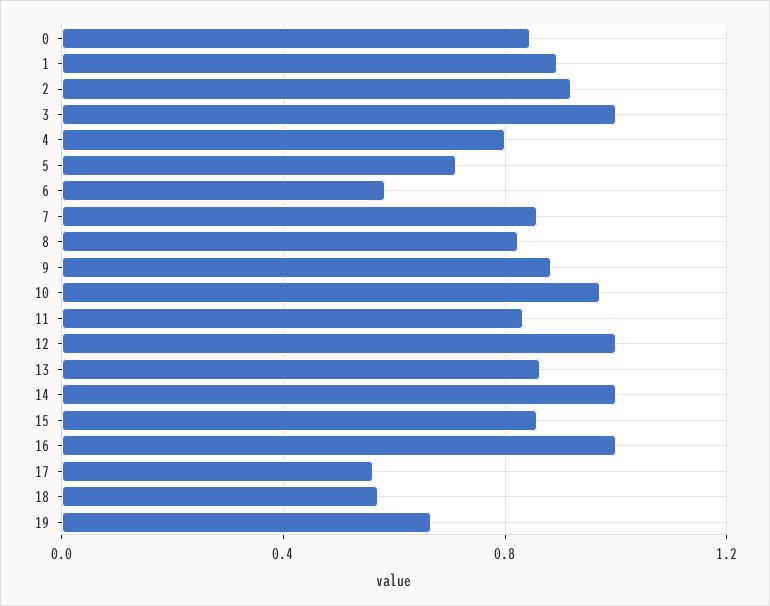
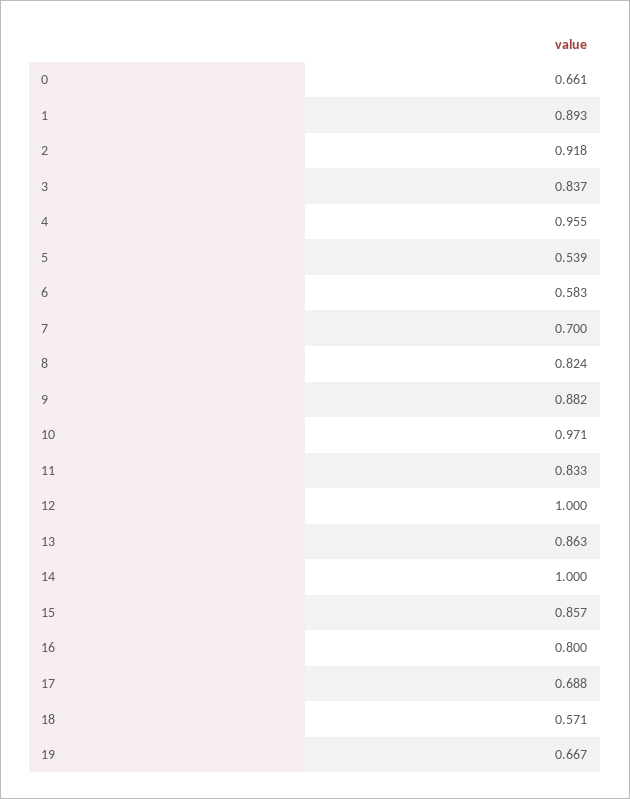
  {
-   "0": 0.85,
+   "0": 0.661,
    "1": 0.893,
    "2": 0.918,
-   "3": 1,
+   "3": 0.837,
-   "4": 0.8,
+   "4": 0.955,
-   "5": 0.7,
+   "5": 0.539,
    "6": 0.583,
-   "7": 0.85,
+   "7": 0.7,
    "8": 0.824,
    "9": 0.882,
    "10": 0.971,
    "11": 0.833,
    "12": 1,
    "13": 0.863,
    "14": 1,
    "15": 0.857,
-   "16": 1,
+   "16": 0.8,
-   "17": 0.55,
+   "17": 0.688,
    "18": 0.571,
    "19": 0.667
  }

